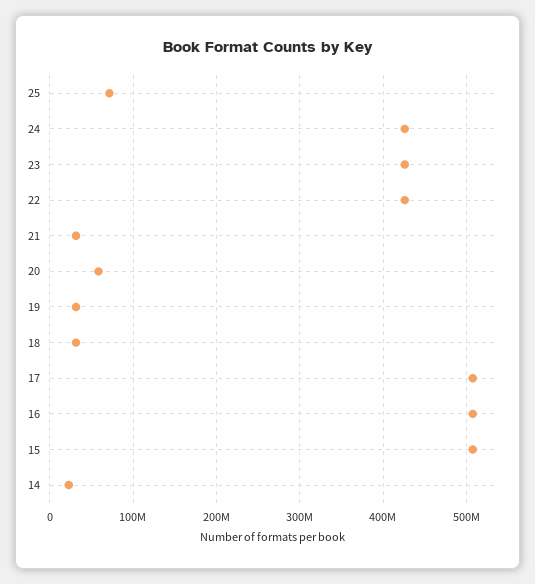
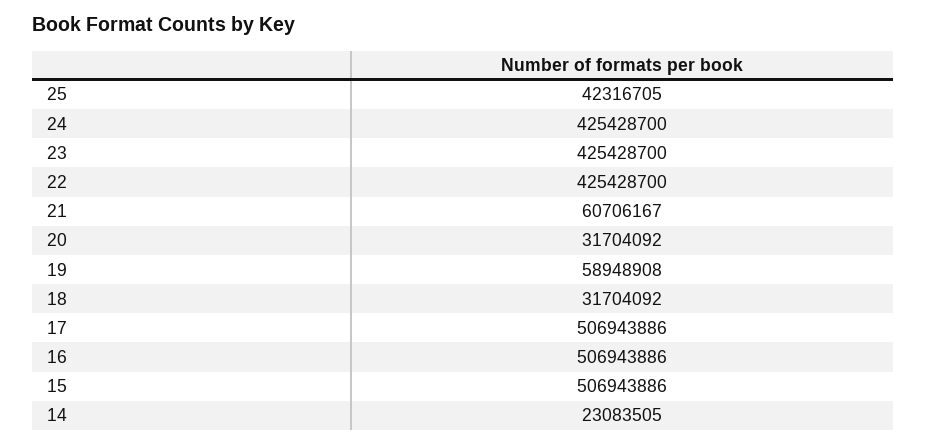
  {
-   "25": 70000000,
+   "25": 42316705,
    "24": 425428700,
    "23": 425428700,
    "22": 425428700,
-   "21": 30000000,
+   "21": 60706167,
-   "20": 60000000,
+   "20": 31704092,
-   "19": 30000000,
+   "19": 58948908,
    "18": 31704092,
    "17": 506943886,
    "16": 506943886,
    "15": 506943886,
    "14": 23083505
  }

